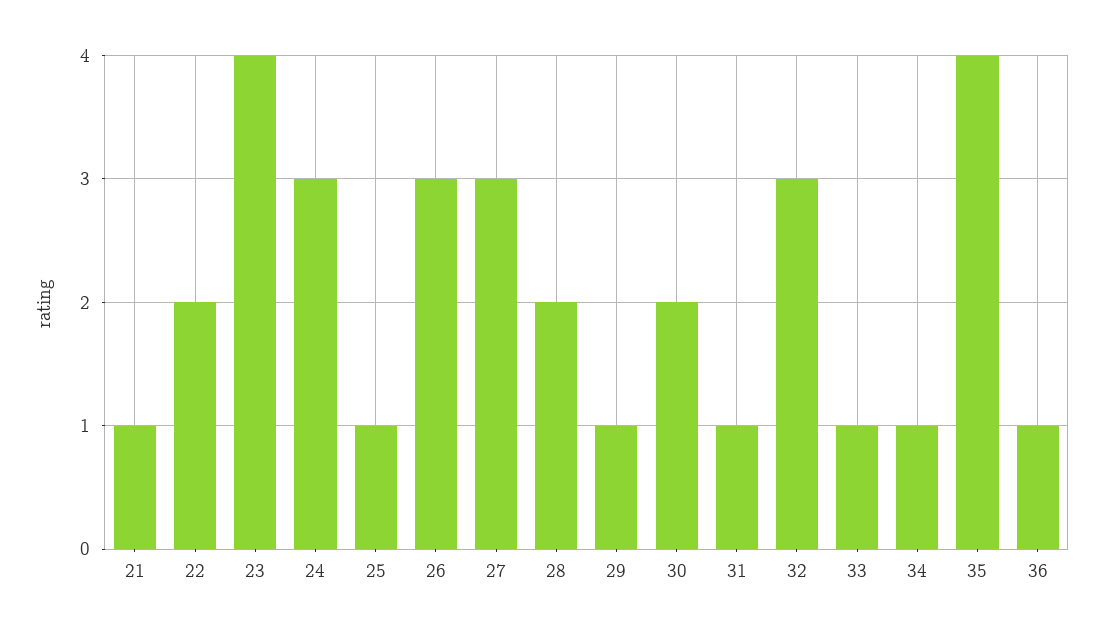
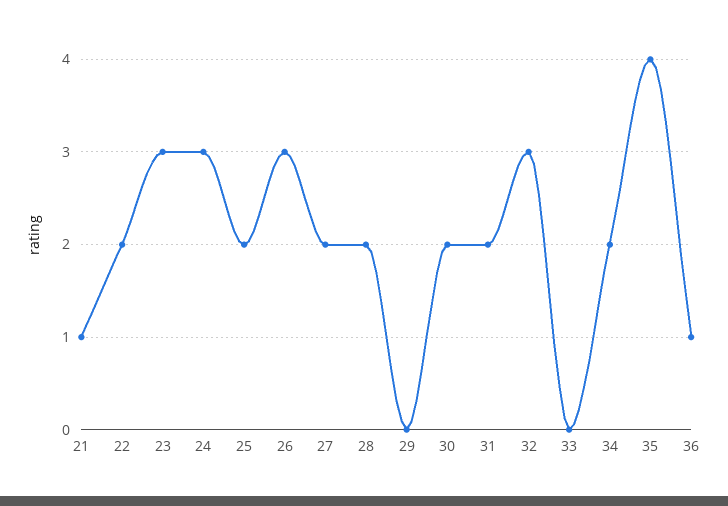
  {
    "21": 1,
    "22": 2,
-   "23": 4,
+   "23": 3,
    "24": 3,
-   "25": 1,
+   "25": 2,
    "26": 3,
-   "27": 3,
+   "27": 2,
    "28": 2,
-   "29": 1,
+   "29": 0,
    "30": 2,
-   "31": 1,
+   "31": 2,
    "32": 3,
-   "33": 1,
+   "33": 0,
-   "34": 1,
+   "34": 2,
    "35": 4,
    "36": 1
  }

